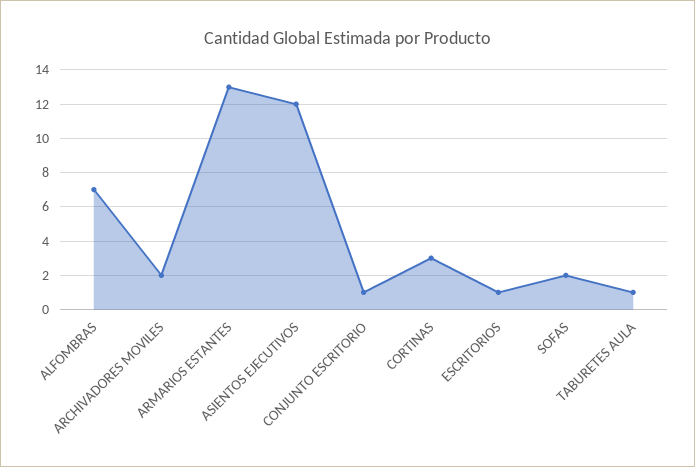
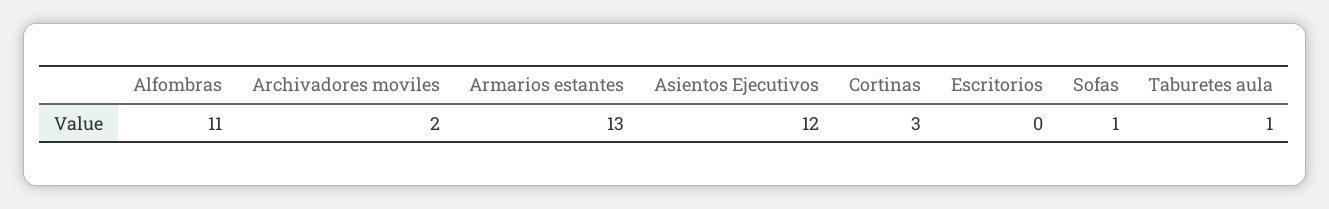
  {
-   "ALFOMBRAS": 7,
+   "ALFOMBRAS": 11,
    "ARCHIVADORES MOVILES": 2,
    "ARMARIOS ESTANTES": 13,
    "ASIENTOS EJECUTIVOS": 12,
-   "CONJUNTO ESCRITORIO": 1,
    "CORTINAS": 3,
-   "ESCRITORIOS": 1,
+   "ESCRITORIOS": 0,
-   "SOFAS": 2,
+   "SOFAS": 1,
    "TABURETES AULA": 1
  }

